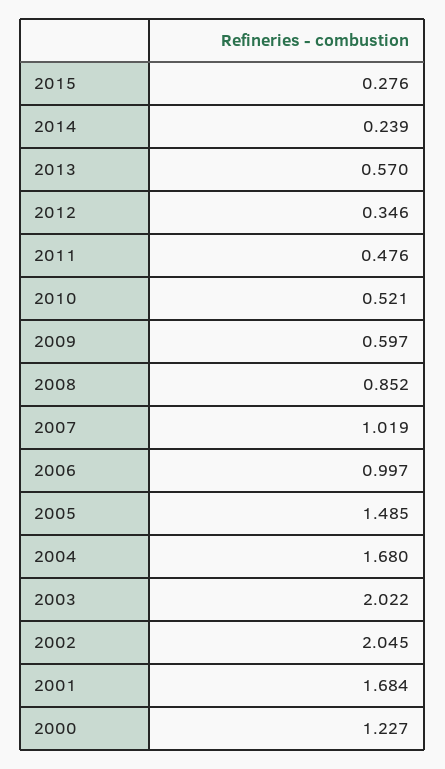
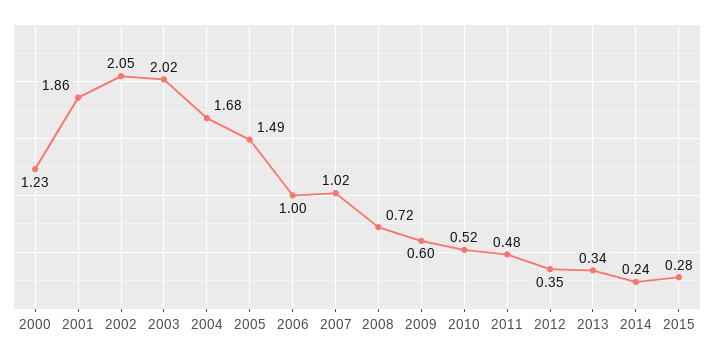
  {
    "2015": 0.276,
    "2014": 0.239,
-   "2013": 0.57,
+   "2013": 0.34,
    "2012": 0.346,
    "2011": 0.476,
    "2010": 0.521,
    "2009": 0.597,
-   "2008": 0.852,
+   "2008": 0.72,
    "2007": 1.019,
    "2006": 0.997,
    "2005": 1.485,
    "2004": 1.68,
    "2003": 2.022,
    "2002": 2.045,
-   "2001": 1.684,
+   "2001": 1.86,
    "2000": 1.227
  }

